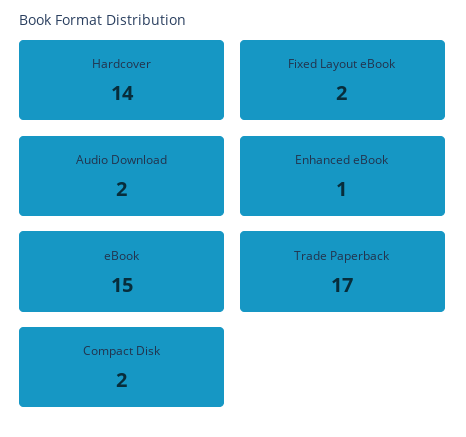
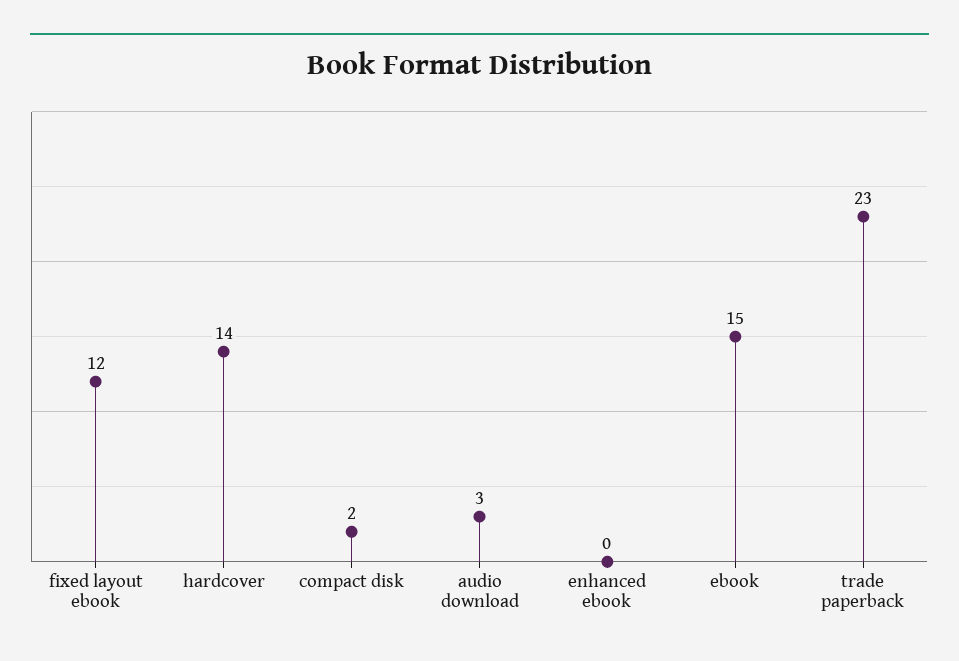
  {
    "Hardcover": 14,
-   "Fixed Layout eBook": 2,
+   "Fixed Layout eBook": 12,
-   "Audio Download": 2,
+   "Audio Download": 3,
-   "Enhanced eBook": 1,
+   "Enhanced eBook": 0,
    "eBook": 15,
-   "Trade Paperback": 17,
+   "Trade Paperback": 23,
    "Compact Disk": 2
  }

